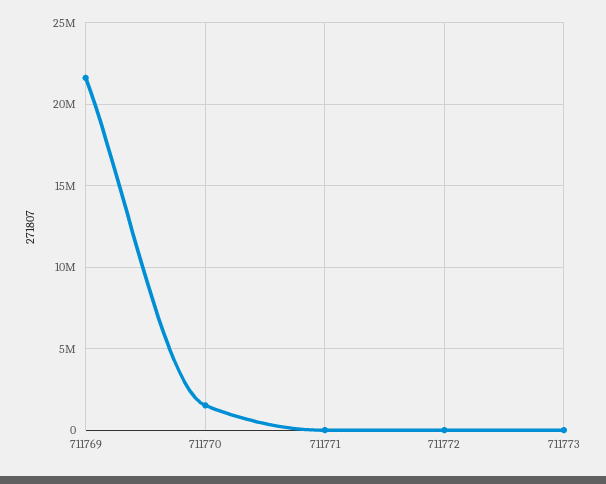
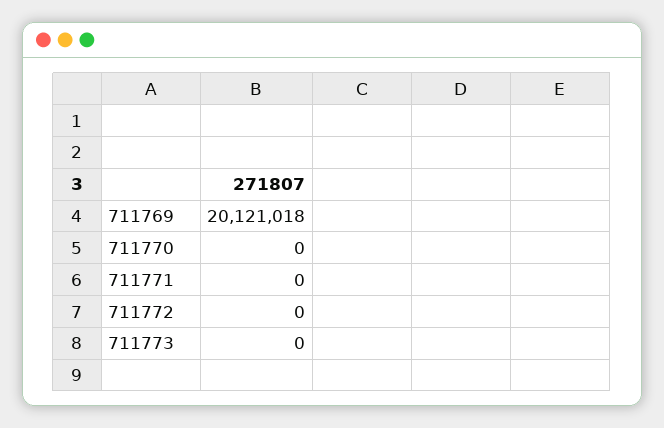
  {
-   "711769": 21500000,
+   "711769": 20121018,
-   "711770": 1500000,
+   "711770": 0,
    "711771": 0,
    "711772": 0,
    "711773": 0
  }

